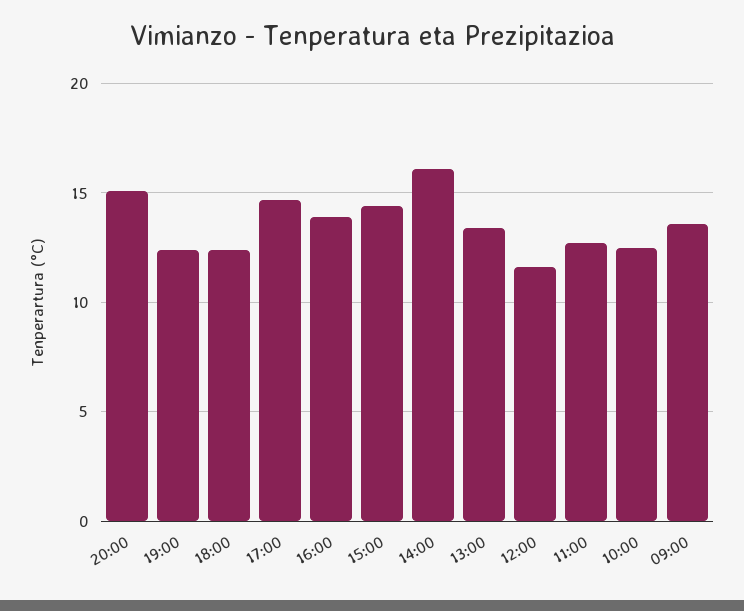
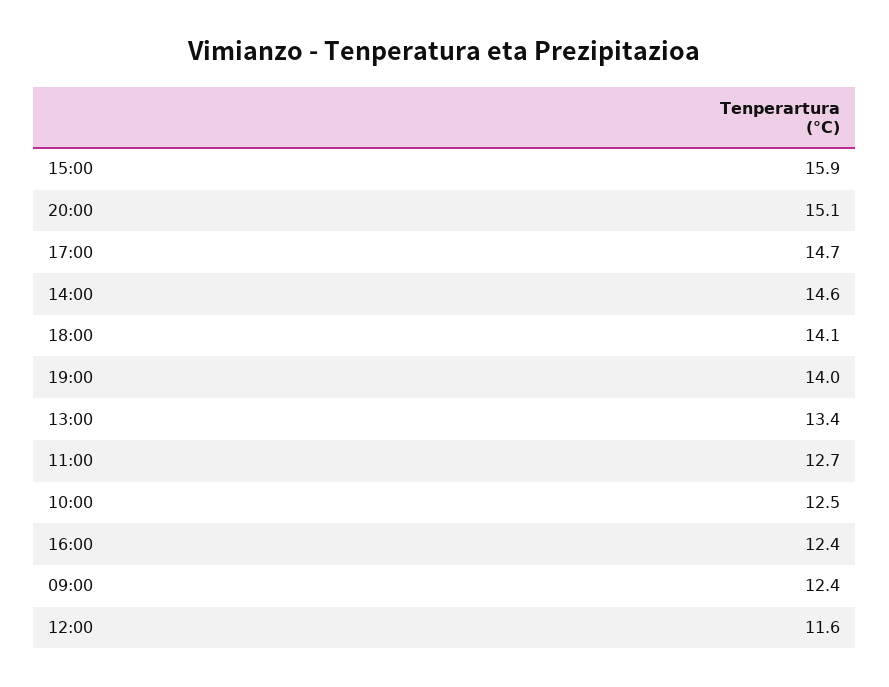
  {
    "20:00": 15.1,
-   "19:00": 12.5,
+   "19:00": 14,
-   "18:00": 12.5,
+   "18:00": 14.1,
    "17:00": 14.7,
-   "16:00": 14,
+   "16:00": 12.4,
-   "15:00": 14.5,
+   "15:00": 15.9,
-   "14:00": 16,
+   "14:00": 14.6,
    "13:00": 13.4,
    "12:00": 11.6,
    "11:00": 12.7,
    "10:00": 12.5,
-   "09:00": 13.5
+   "09:00": 12.4
  }

